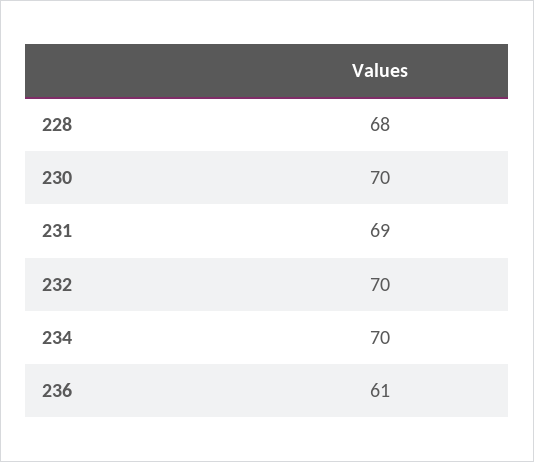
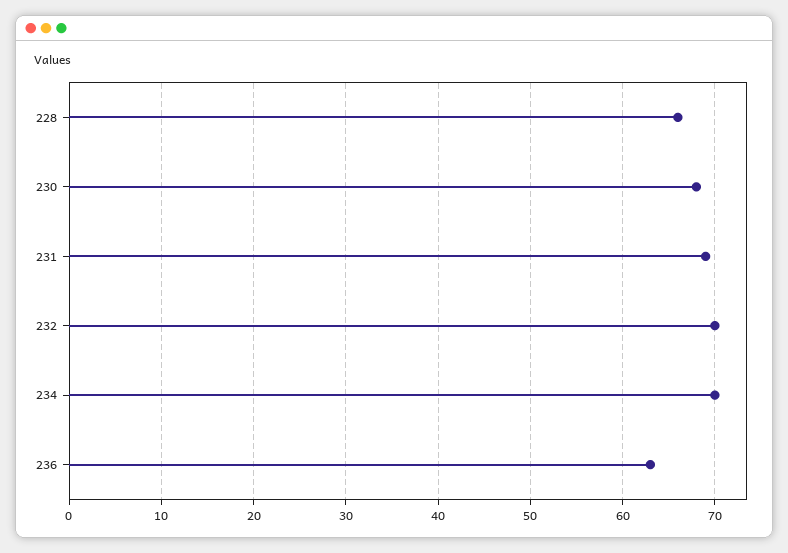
  {
-   "228": 68,
+   "228": 66,
-   "230": 70,
+   "230": 68,
    "231": 69,
    "232": 70,
    "234": 70,
-   "236": 61
+   "236": 63
  }

